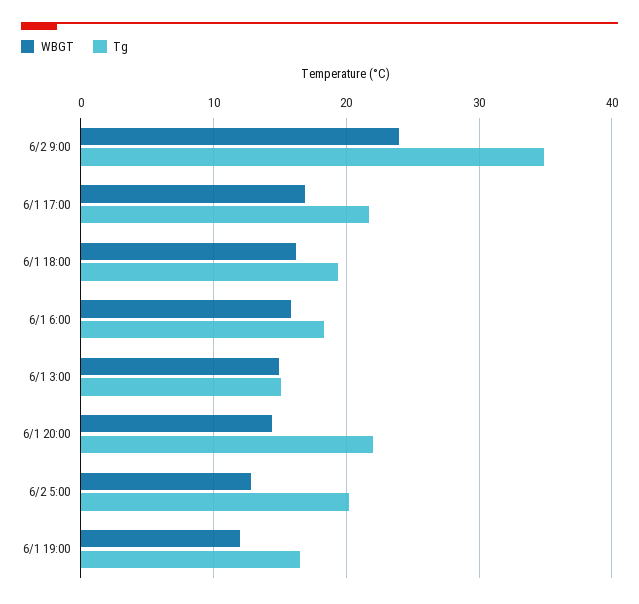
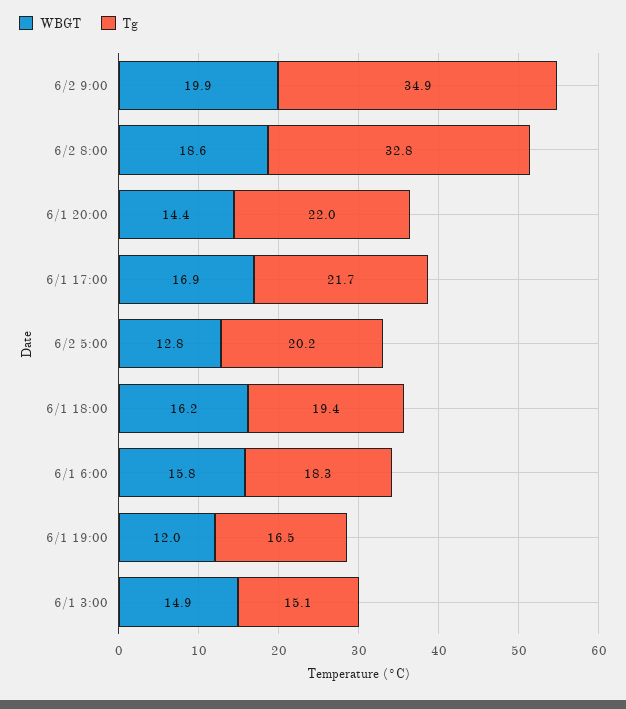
  {
    "WBGT": {
-     "6/2 9:00": 24,
+     "6/2 9:00": 19.9,
      "6/1 17:00": 16.9,
      "6/1 18:00": 16.2,
      "6/1 6:00": 15.8,
      "6/1 3:00": 14.9,
      "6/1 20:00": 14.4,
      "6/2 5:00": 12.8,
-     "6/1 19:00": 12
+     "6/1 19:00": 12,
+     "6/2 8:00": 18.6
    },
    "Tg": {
      "6/2 9:00": 34.9,
      "6/1 17:00": 21.7,
      "6/1 18:00": 19.4,
      "6/1 6:00": 18.3,
      "6/1 3:00": 15.1,
      "6/1 20:00": 22,
      "6/2 5:00": 20.2,
-     "6/1 19:00": 16.5
+     "6/1 19:00": 16.5,
+     "6/2 8:00": 32.8
    }
  }

